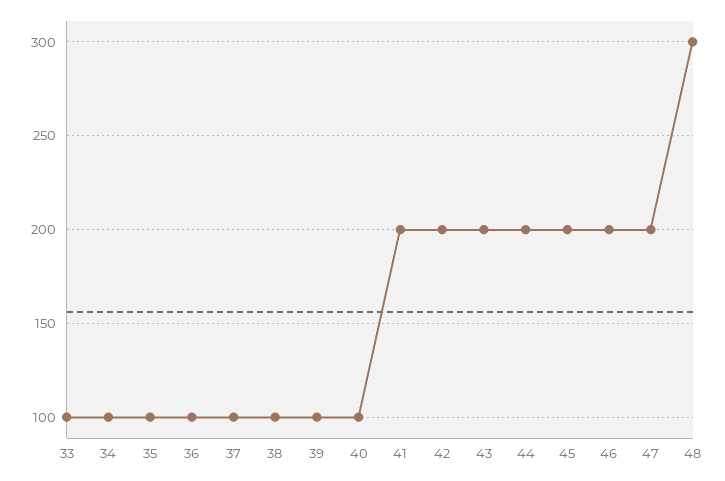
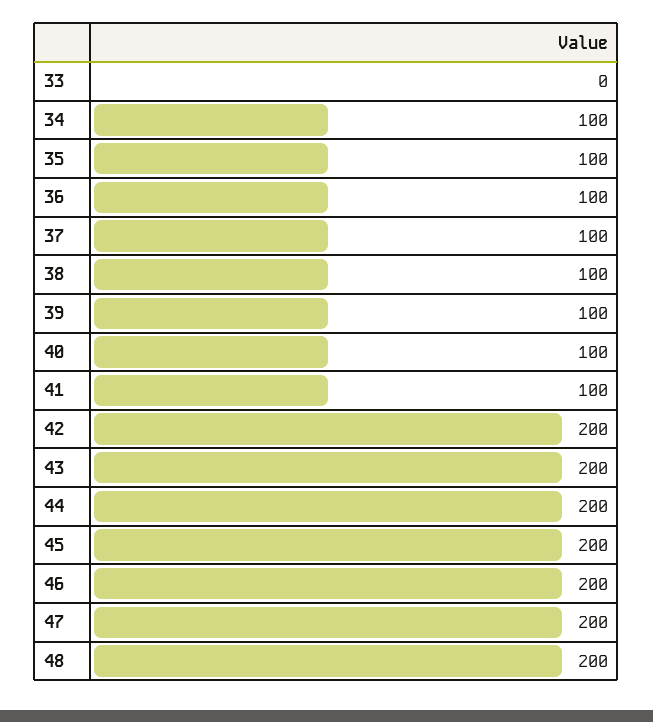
  {
-   "33": 100,
+   "33": 0,
    "34": 100,
    "35": 100,
    "36": 100,
    "37": 100,
    "38": 100,
    "39": 100,
    "40": 100,
-   "41": 200,
+   "41": 100,
    "42": 200,
    "43": 200,
    "44": 200,
    "45": 200,
    "46": 200,
    "47": 200,
-   "48": 300
+   "48": 200
  }

